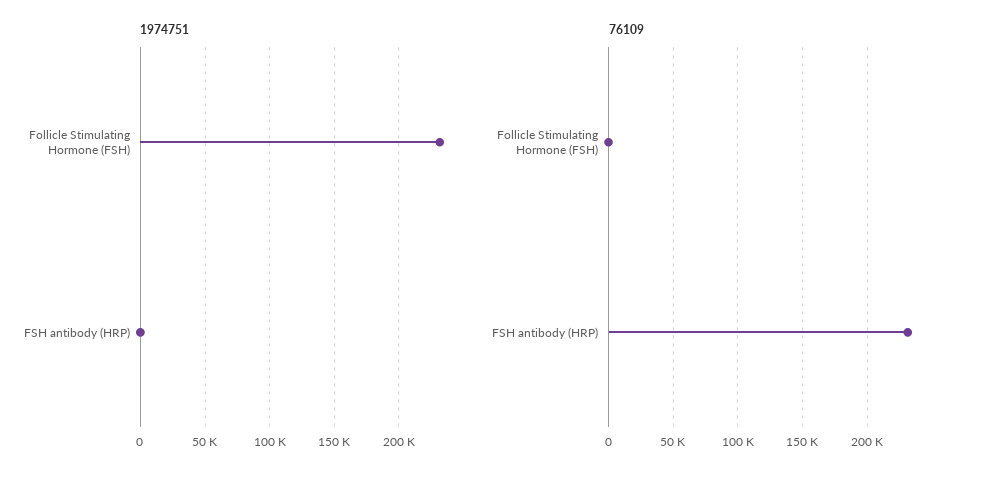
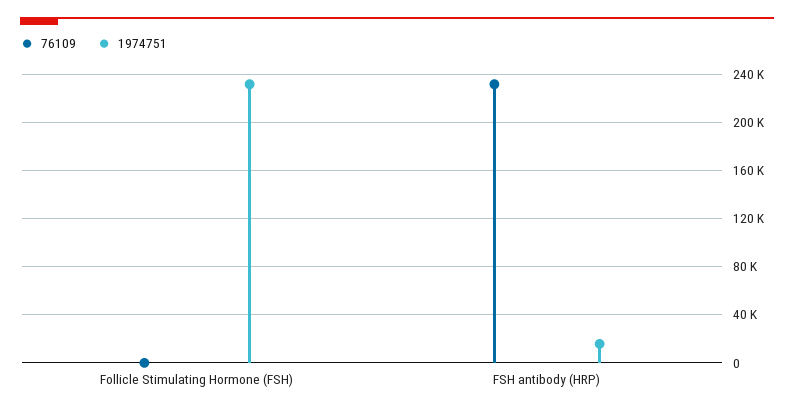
  {
    "1974751": {
      "Follicle Stimulating Hormone (FSH)": 230000,
-     "FSH antibody (HRP)": 0
+     "FSH antibody (HRP)": 15000
    },
    "76109": {
      "Follicle Stimulating Hormone (FSH)": 0,
      "FSH antibody (HRP)": 230000
    }
  }

